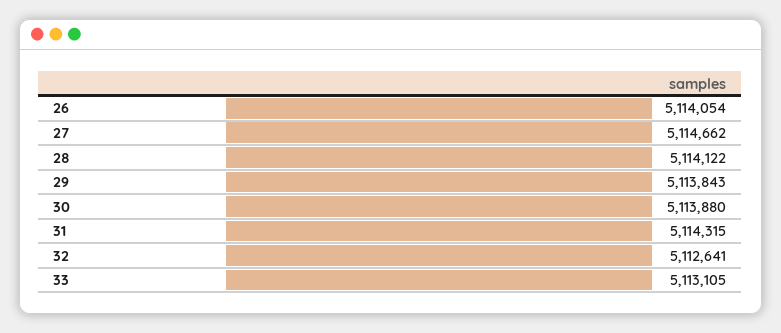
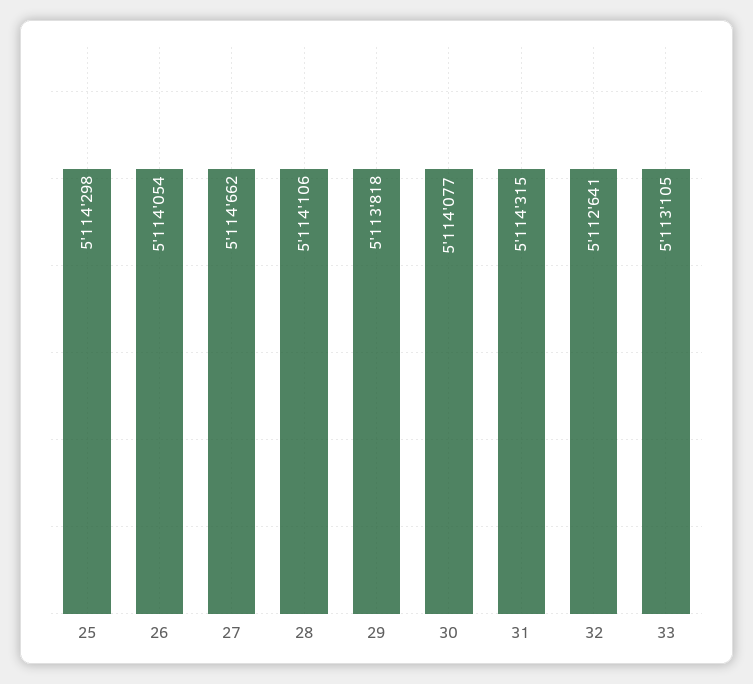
  {
    "26": 5114054,
    "27": 5114662,
-   "28": 5114122,
+   "28": 5114106,
-   "29": 5113843,
+   "29": 5113818,
-   "30": 5113880,
+   "30": 5114077,
    "31": 5114315,
    "32": 5112641,
-   "33": 5113105
+   "33": 5113105,
+   "25": 5114298
  }

